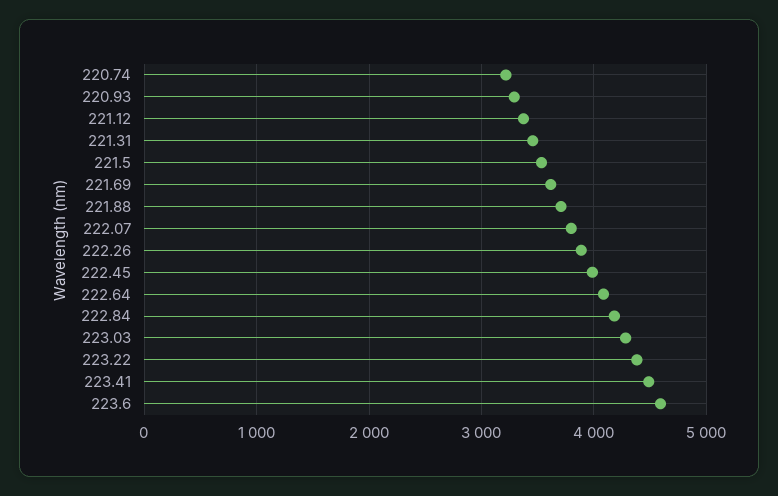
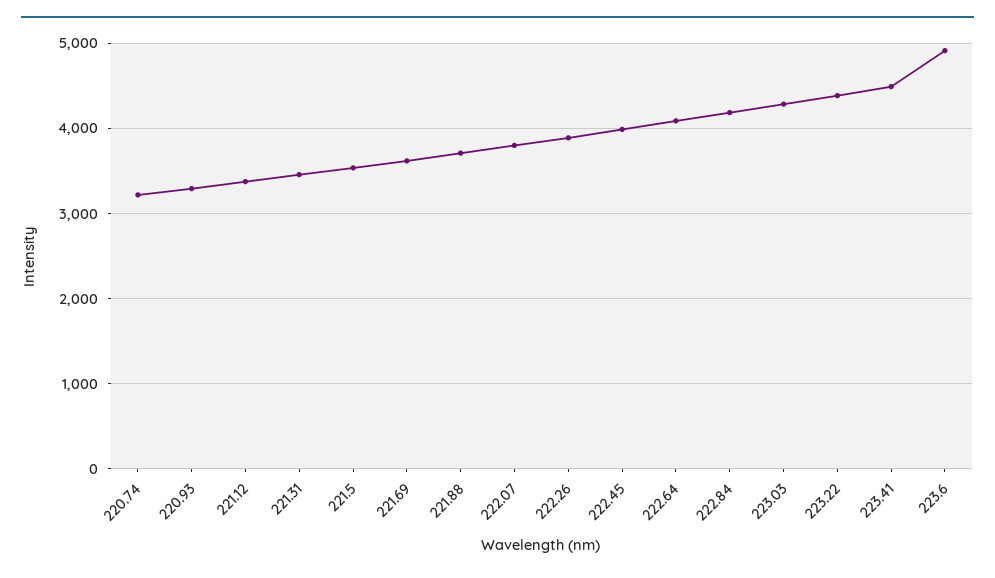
  {
    "220.74": 3200,
    "220.93": 3300,
    "221.12": 3400,
    "221.31": 3500,
    "221.5": 3500,
    "221.69": 3600,
    "221.88": 3700,
    "222.07": 3800,
    "222.26": 3900,
    "222.45": 4000,
    "222.64": 4100,
    "222.84": 4200,
    "223.03": 4300,
    "223.22": 4400,
    "223.41": 4500,
-   "223.6": 4600
+   "223.6": 4900
  }

